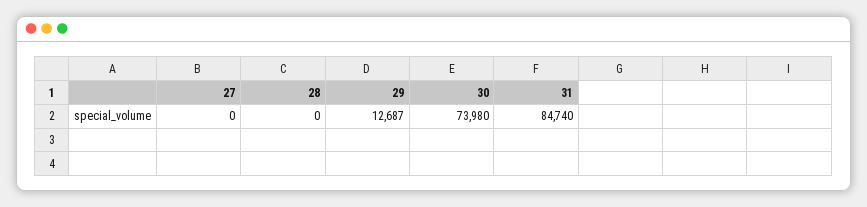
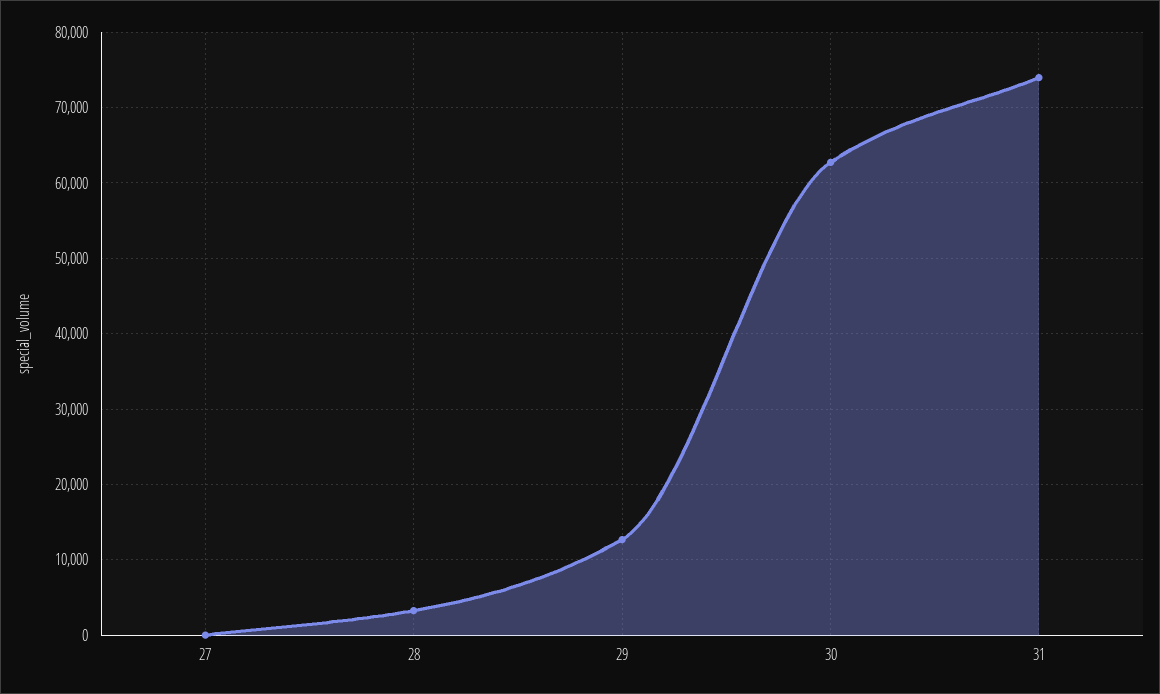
  {
    "27": 0,
-   "28": 0,
+   "28": 3000,
    "29": 12687,
-   "30": 73980,
+   "30": 63000,
-   "31": 84740
+   "31": 74000
  }

